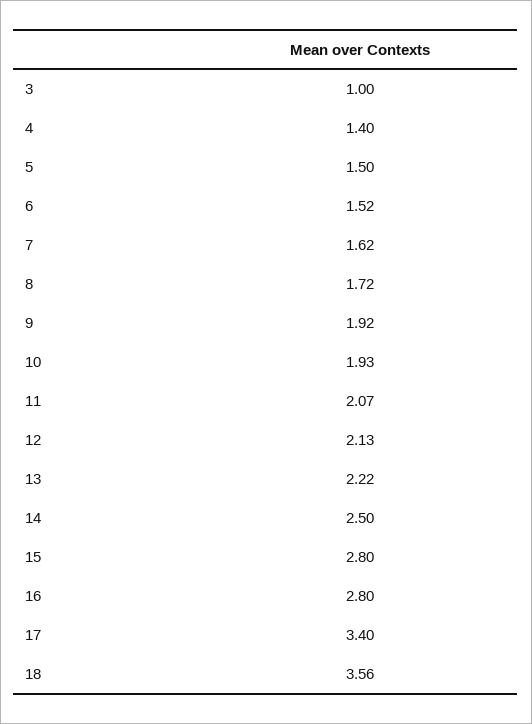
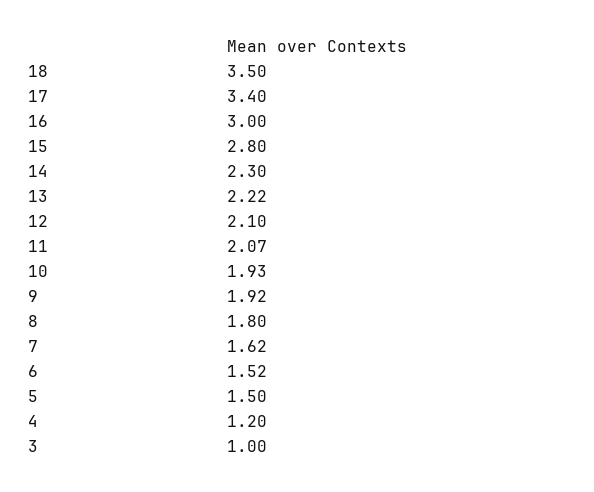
  {
    "3": 1,
-   "4": 1.4,
+   "4": 1.2,
    "5": 1.5,
    "6": 1.52,
    "7": 1.62,
-   "8": 1.72,
+   "8": 1.8,
    "9": 1.92,
    "10": 1.93,
    "11": 2.07,
-   "12": 2.13,
+   "12": 2.1,
    "13": 2.22,
-   "14": 2.5,
+   "14": 2.3,
    "15": 2.8,
-   "16": 2.8,
+   "16": 3,
    "17": 3.4,
-   "18": 3.56
+   "18": 3.5
  }

